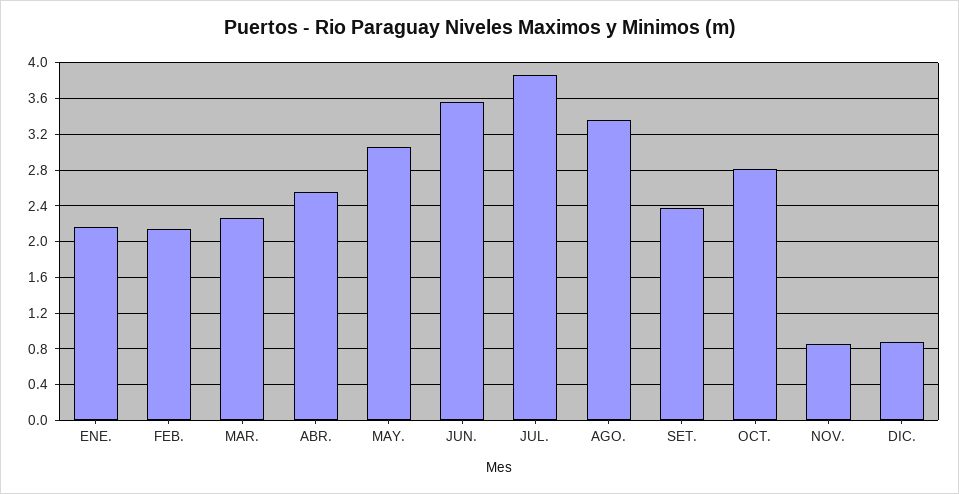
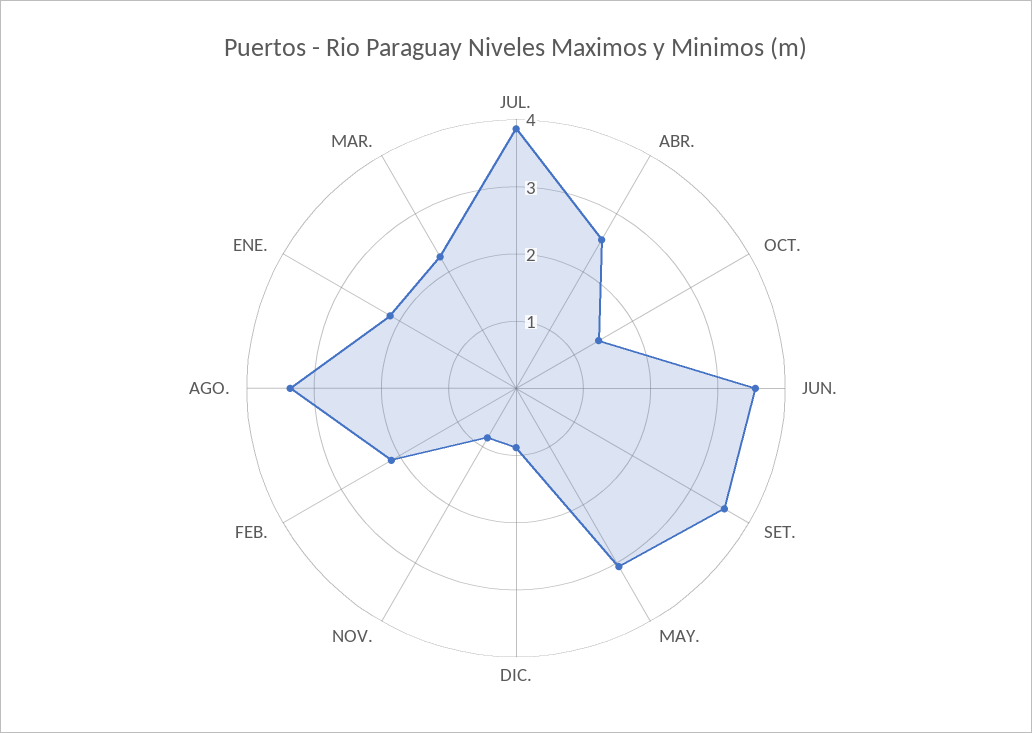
  {
    "ENE.": 2.2,
    "FEB.": 2.1,
    "MAR.": 2.3,
    "ABR.": 2.6,
    "MAY.": 3.1,
    "JUN.": 3.6,
    "JUL.": 3.9,
    "AGO.": 3.4,
-   "SET.": 2.4,
+   "SET.": 3.6,
-   "OCT.": 2.8,
+   "OCT.": 1.4,
    "NOV.": 0.9,
    "DIC.": 0.9
  }

